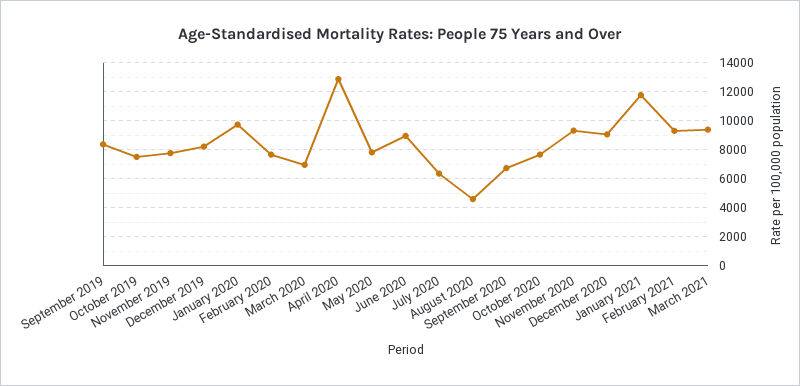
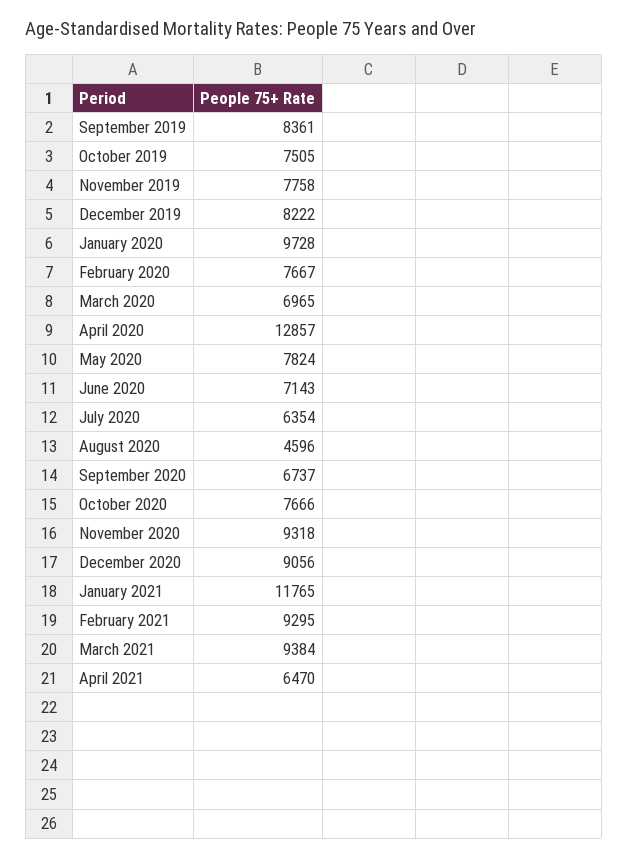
  {
    "September 2019": 8361,
    "October 2019": 7505,
    "November 2019": 7758,
    "December 2019": 8222,
    "January 2020": 9728,
    "February 2020": 7667,
    "March 2020": 6965,
    "April 2020": 12857,
    "May 2020": 7824,
-   "June 2020": 9000,
+   "June 2020": 7143,
    "July 2020": 6354,
    "August 2020": 4596,
    "September 2020": 6737,
    "October 2020": 7666,
    "November 2020": 9318,
    "December 2020": 9056,
    "January 2021": 11765,
    "February 2021": 9295,
-   "March 2021": 9384
+   "March 2021": 9384,
+   "April 2021": 6470
  }

